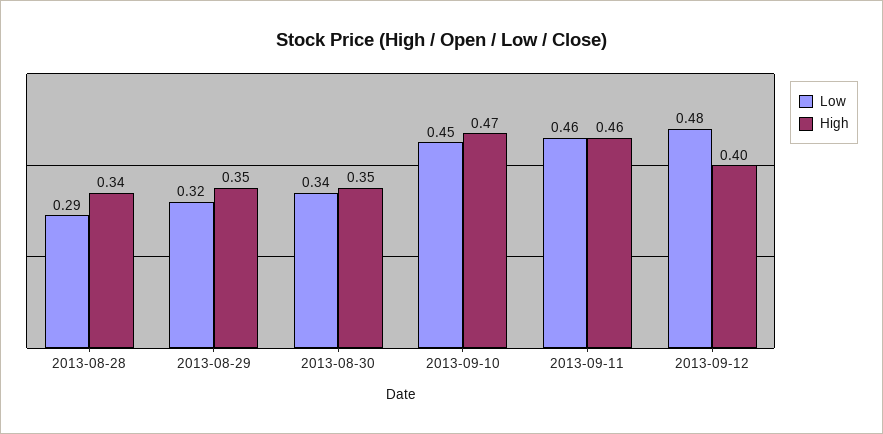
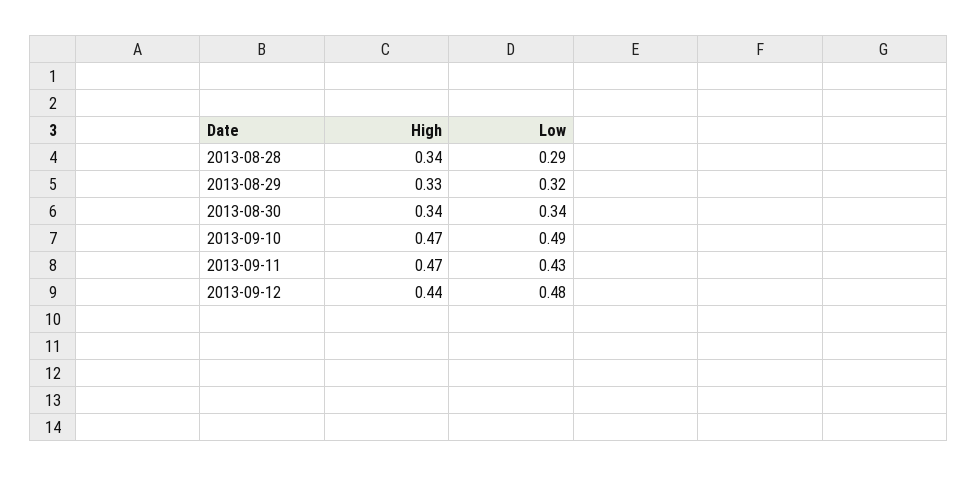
  {
    "Low": {
      "2013-08-28": 0.29,
      "2013-08-29": 0.32,
      "2013-08-30": 0.34,
-     "2013-09-10": 0.45,
+     "2013-09-10": 0.49,
-     "2013-09-11": 0.46,
+     "2013-09-11": 0.43,
      "2013-09-12": 0.48
    },
    "High": {
      "2013-08-28": 0.34,
-     "2013-08-29": 0.35,
+     "2013-08-29": 0.33,
-     "2013-08-30": 0.35,
+     "2013-08-30": 0.34,
      "2013-09-10": 0.47,
-     "2013-09-11": 0.46,
+     "2013-09-11": 0.47,
-     "2013-09-12": 0.4
+     "2013-09-12": 0.44
    }
  }

